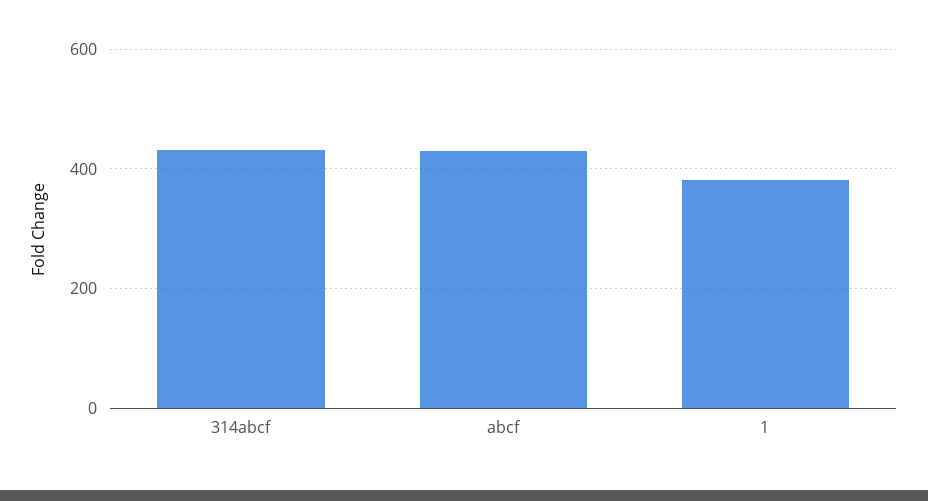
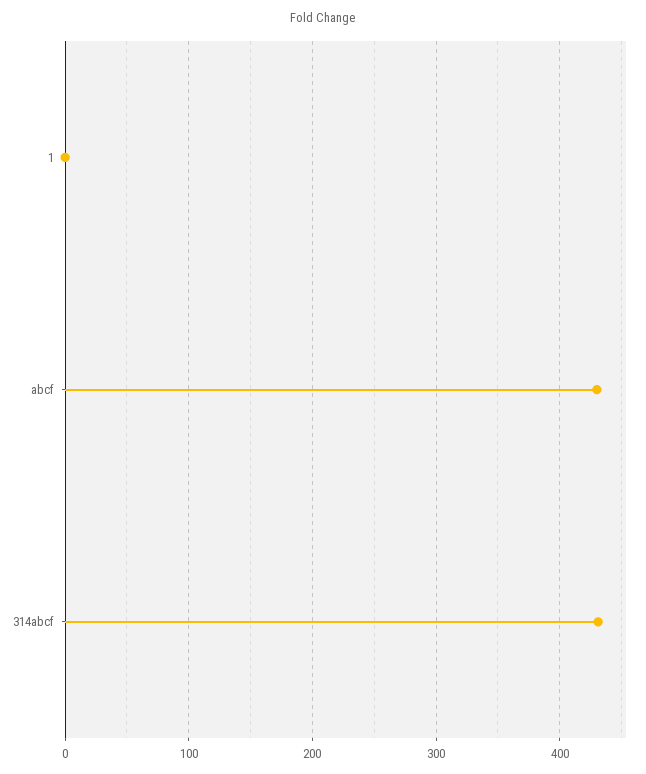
  {
    "314abcf": 430,
    "abcf": 430,
-   "1": 380
+   "1": 0
  }

